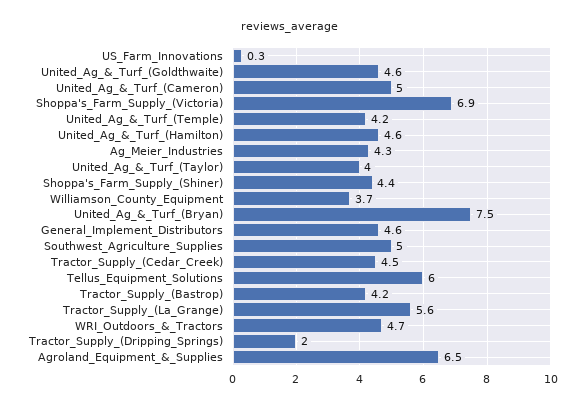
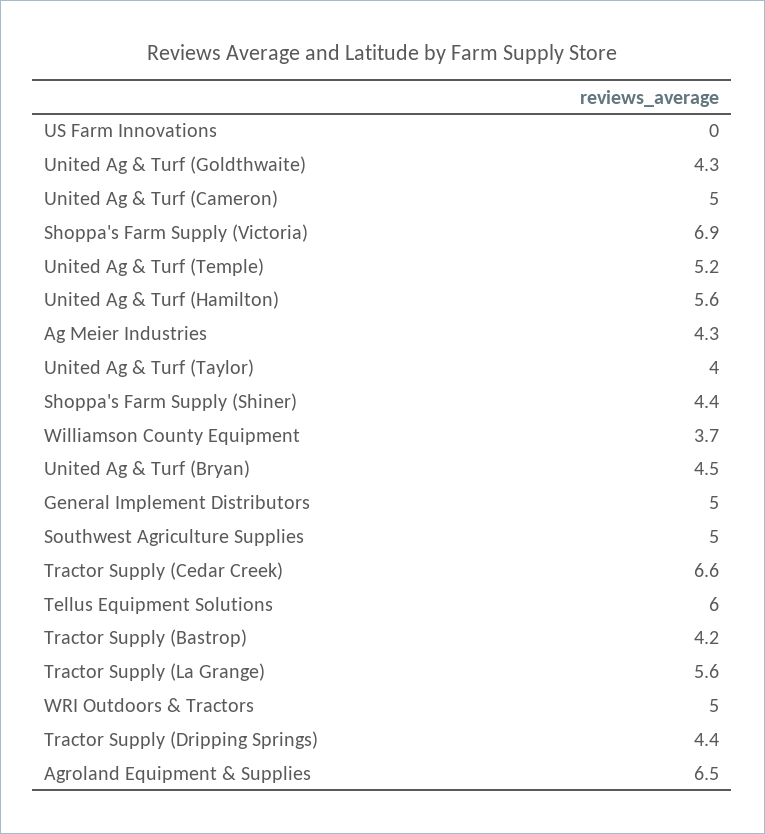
  {
-   "US_Farm_Innovations": 0.3,
+   "US_Farm_Innovations": 0,
-   "United_Ag_&_Turf_(Goldthwaite)": 4.6,
+   "United_Ag_&_Turf_(Goldthwaite)": 4.3,
    "United_Ag_&_Turf_(Cameron)": 5,
    "Shoppa's_Farm_Supply_(Victoria)": 6.9,
-   "United_Ag_&_Turf_(Temple)": 4.2,
+   "United_Ag_&_Turf_(Temple)": 5.2,
-   "United_Ag_&_Turf_(Hamilton)": 4.6,
+   "United_Ag_&_Turf_(Hamilton)": 5.6,
    "Ag_Meier_Industries": 4.3,
    "United_Ag_&_Turf_(Taylor)": 4,
    "Shoppa's_Farm_Supply_(Shiner)": 4.4,
    "Williamson_County_Equipment": 3.7,
-   "United_Ag_&_Turf_(Bryan)": 7.5,
+   "United_Ag_&_Turf_(Bryan)": 4.5,
-   "General_Implement_Distributors": 4.6,
+   "General_Implement_Distributors": 5,
    "Southwest_Agriculture_Supplies": 5,
-   "Tractor_Supply_(Cedar_Creek)": 4.5,
+   "Tractor_Supply_(Cedar_Creek)": 6.6,
    "Tellus_Equipment_Solutions": 6,
    "Tractor_Supply_(Bastrop)": 4.2,
    "Tractor_Supply_(La_Grange)": 5.6,
-   "WRI_Outdoors_&_Tractors": 4.7,
+   "WRI_Outdoors_&_Tractors": 5,
-   "Tractor_Supply_(Dripping_Springs)": 2,
+   "Tractor_Supply_(Dripping_Springs)": 4.4,
    "Agroland_Equipment_&_Supplies": 6.5
  }

